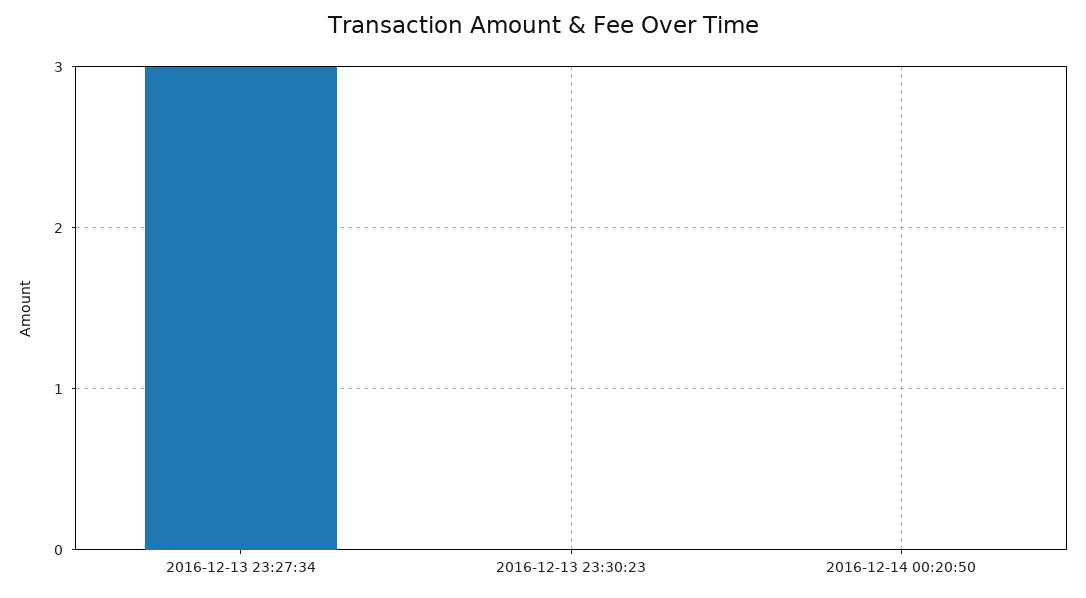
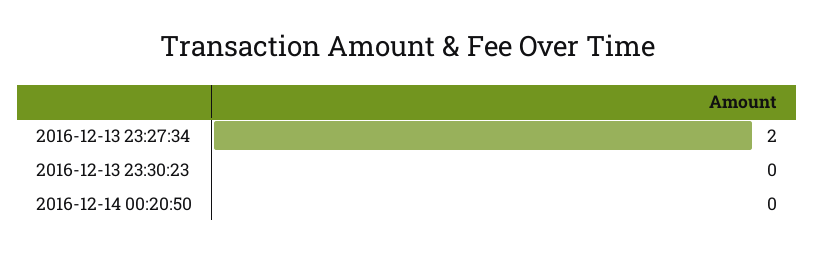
  {
-   "2016-12-13 23:27:34": 3,
+   "2016-12-13 23:27:34": 2,
    "2016-12-13 23:30:23": 0,
    "2016-12-14 00:20:50": 0
  }

